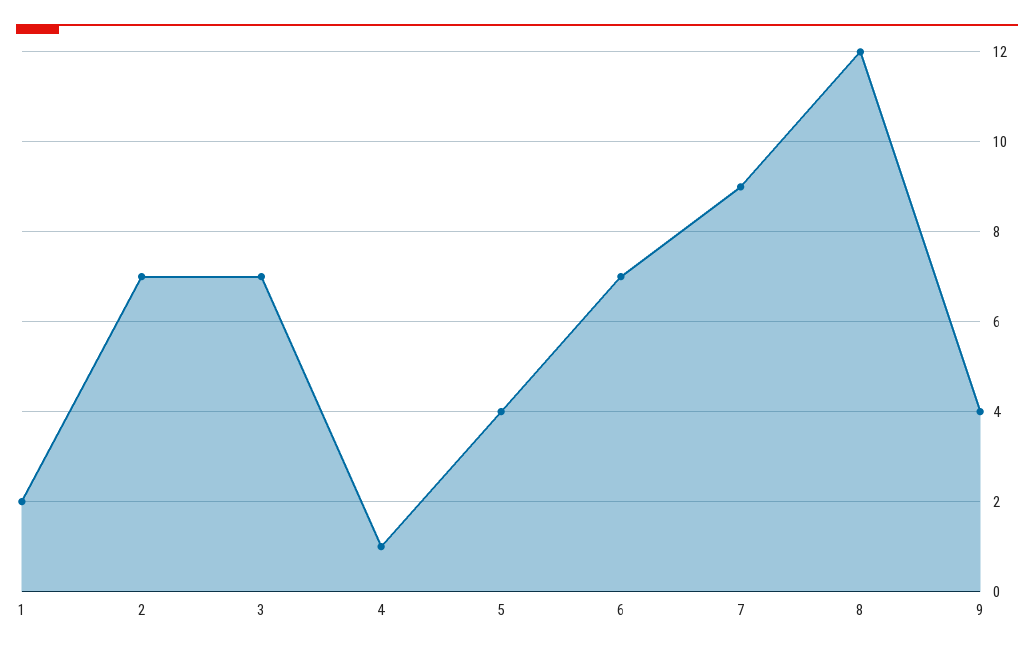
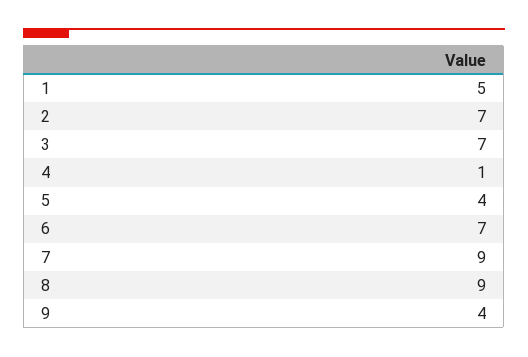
  {
-   "1": 2,
+   "1": 5,
    "2": 7,
    "3": 7,
    "4": 1,
    "5": 4,
    "6": 7,
    "7": 9,
-   "8": 12,
+   "8": 9,
    "9": 4
  }

